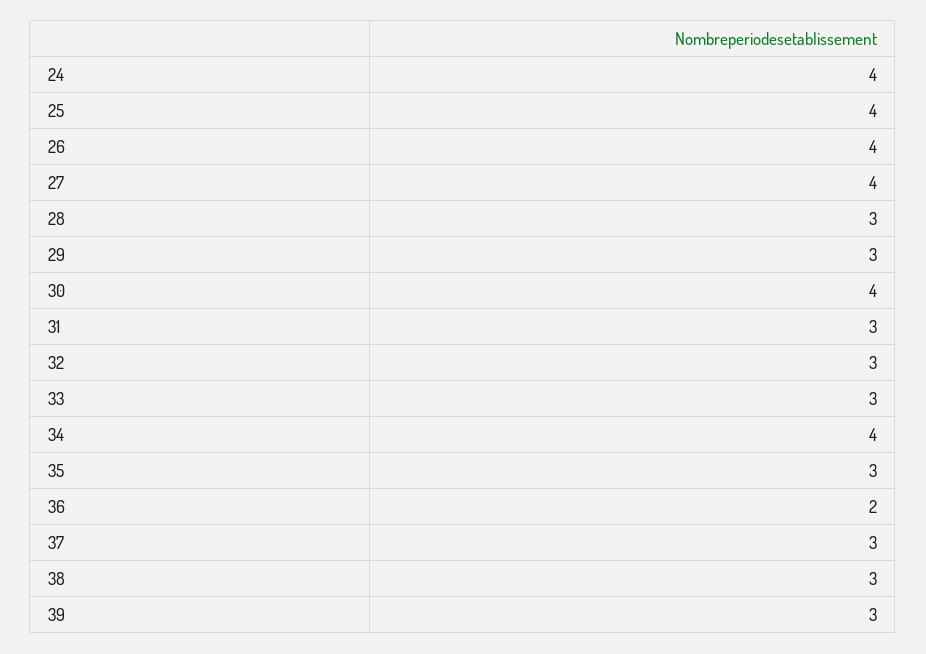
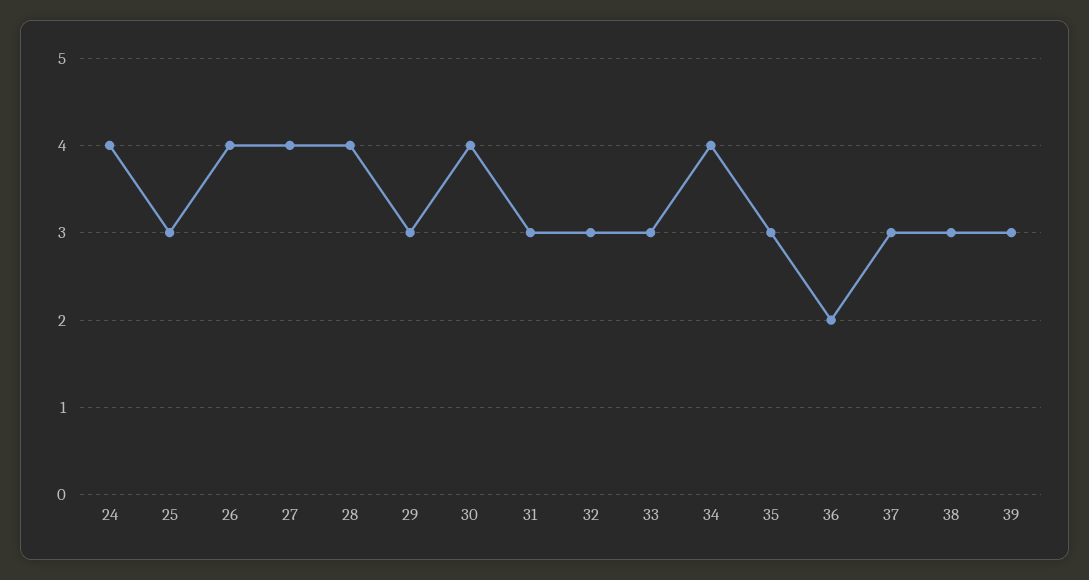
  {
    "24": 4,
-   "25": 4,
+   "25": 3,
    "26": 4,
    "27": 4,
-   "28": 3,
+   "28": 4,
    "29": 3,
    "30": 4,
    "31": 3,
    "32": 3,
    "33": 3,
    "34": 4,
    "35": 3,
    "36": 2,
    "37": 3,
    "38": 3,
    "39": 3
  }

